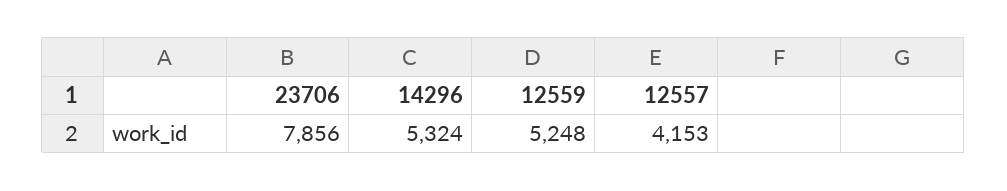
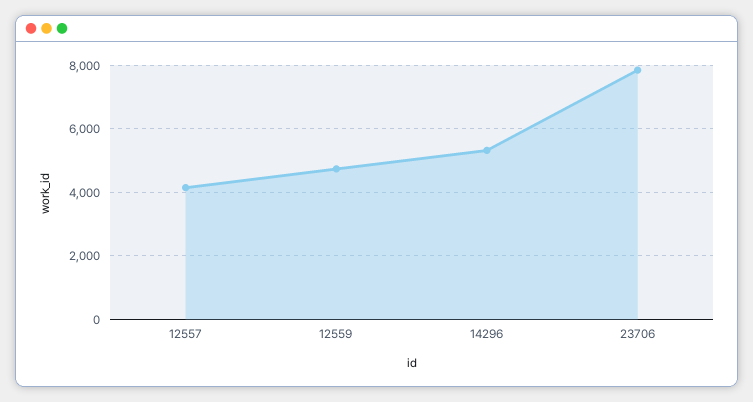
  {
    "23706": 7856,
    "14296": 5324,
-   "12559": 5248,
+   "12559": 4800,
    "12557": 4153
  }

